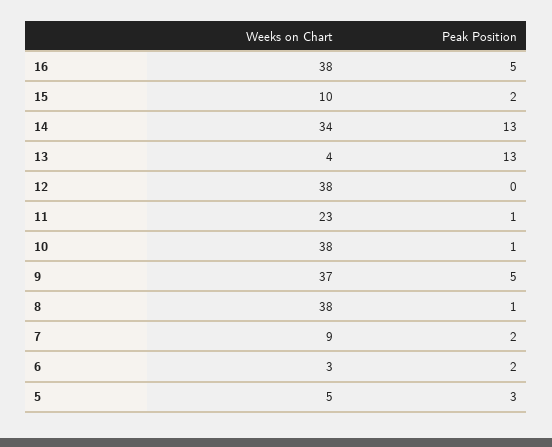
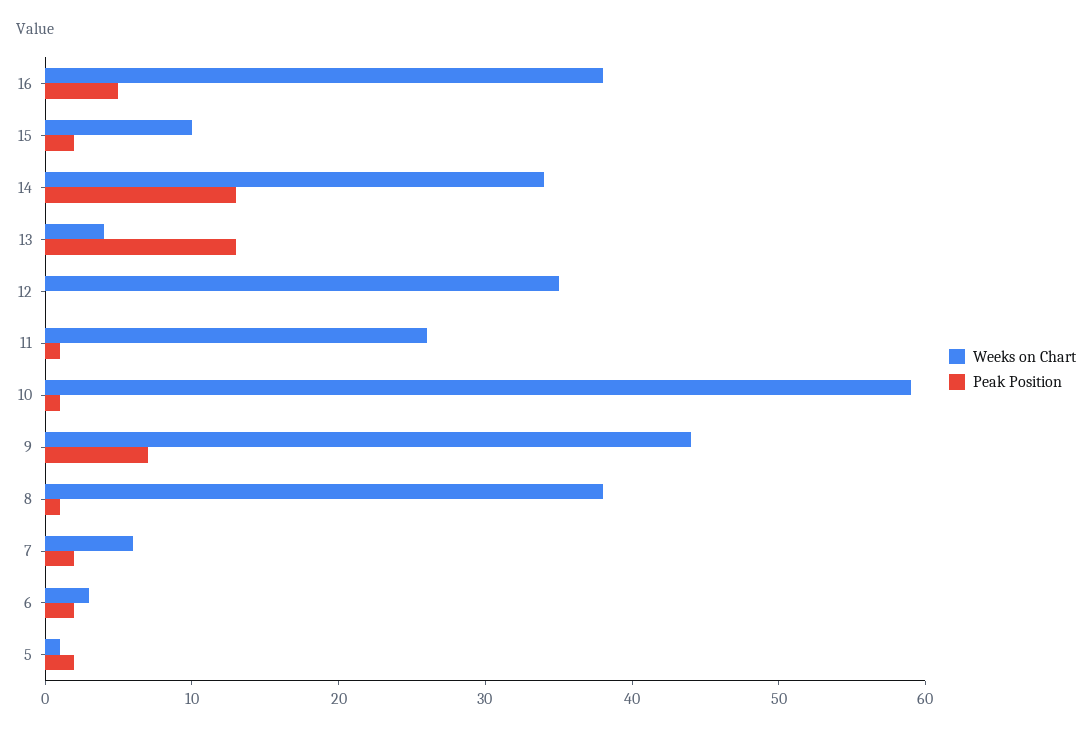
  {
    "Weeks on Chart": {
      "16": 38,
      "15": 10,
      "14": 34,
      "13": 4,
-     "12": 38,
+     "12": 35,
-     "11": 23,
+     "11": 26,
-     "10": 38,
+     "10": 59,
-     "9": 37,
+     "9": 44,
      "8": 38,
-     "7": 9,
+     "7": 6,
      "6": 3,
-     "5": 5
+     "5": 1
    },
    "Peak Position": {
      "16": 5,
      "15": 2,
      "14": 13,
      "13": 13,
      "12": 0,
      "11": 1,
      "10": 1,
-     "9": 5,
+     "9": 7,
      "8": 1,
      "7": 2,
      "6": 2,
-     "5": 3
+     "5": 2
    }
  }

